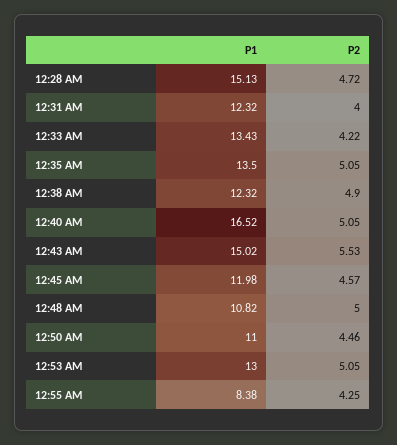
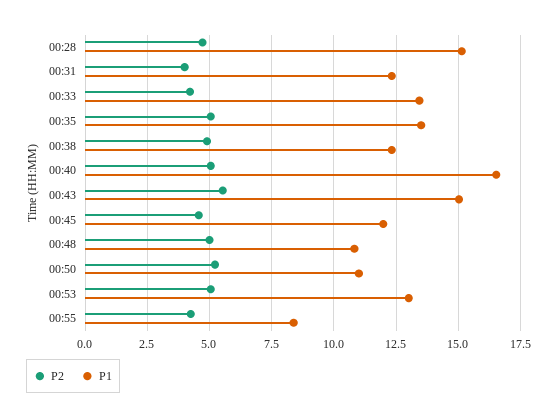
  {
    "P1": {
      "12:28 AM": 15.13,
      "12:31 AM": 12.32,
      "12:33 AM": 13.43,
      "12:35 AM": 13.5,
      "12:38 AM": 12.32,
      "12:40 AM": 16.52,
      "12:43 AM": 15.02,
      "12:45 AM": 11.98,
      "12:48 AM": 10.82,
      "12:50 AM": 11,
      "12:53 AM": 13,
      "12:55 AM": 8.38
    },
    "P2": {
      "12:28 AM": 4.72,
      "12:31 AM": 4,
      "12:33 AM": 4.22,
      "12:35 AM": 5.05,
      "12:38 AM": 4.9,
      "12:40 AM": 5.05,
      "12:43 AM": 5.53,
      "12:45 AM": 4.57,
      "12:48 AM": 5,
-     "12:50 AM": 4.46,
+     "12:50 AM": 5.25,
      "12:53 AM": 5.05,
      "12:55 AM": 4.25
    }
  }

